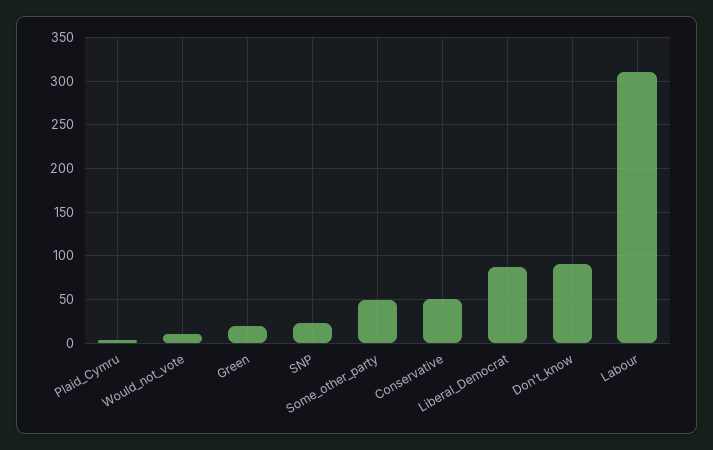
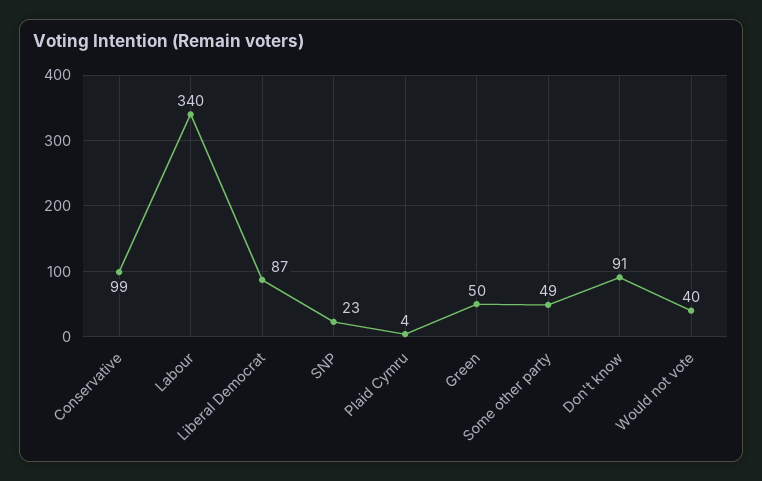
  {
    "Plaid_Cymru": 4,
-   "Would_not_vote": 10,
+   "Would_not_vote": 40,
-   "Green": 20,
+   "Green": 50,
    "SNP": 23,
    "Some_other_party": 49,
-   "Conservative": 50,
+   "Conservative": 99,
    "Liberal_Democrat": 87,
    "Don't_know": 91,
-   "Labour": 310
+   "Labour": 340
  }

